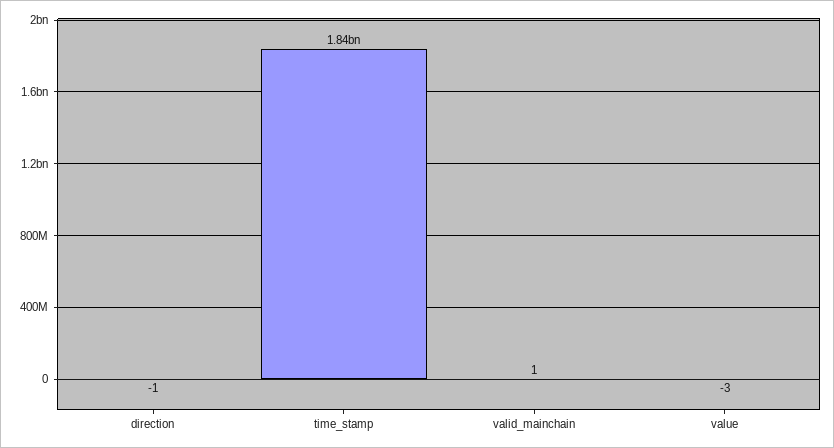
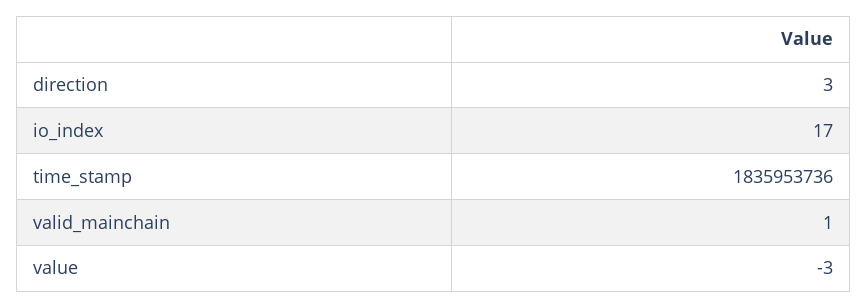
  {
-   "direction": -1,
+   "direction": 3,
    "time_stamp": 1835953736,
    "valid_mainchain": 1,
-   "value": -3
+   "value": -3,
+   "io_index": 17
  }

